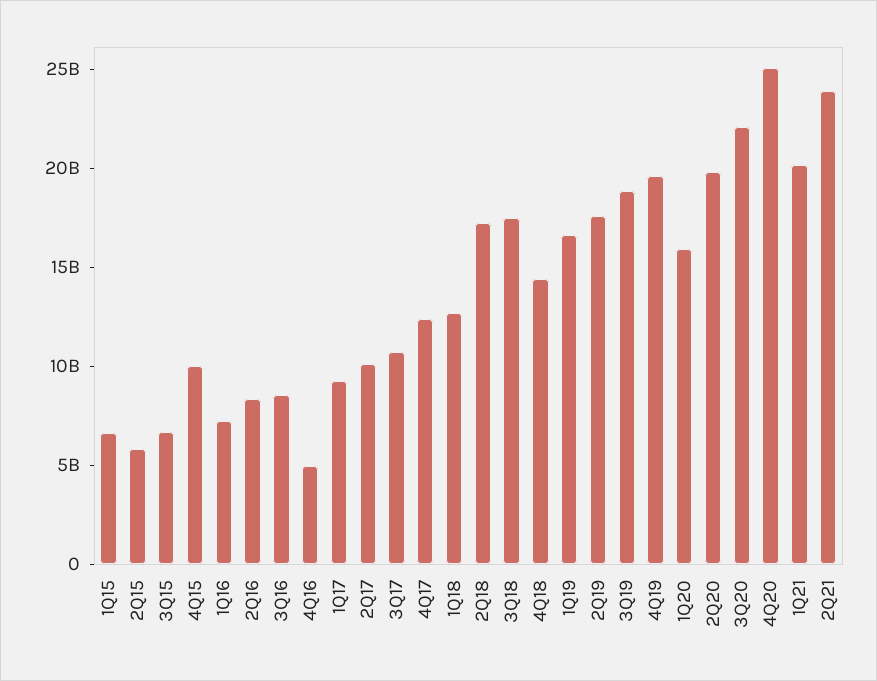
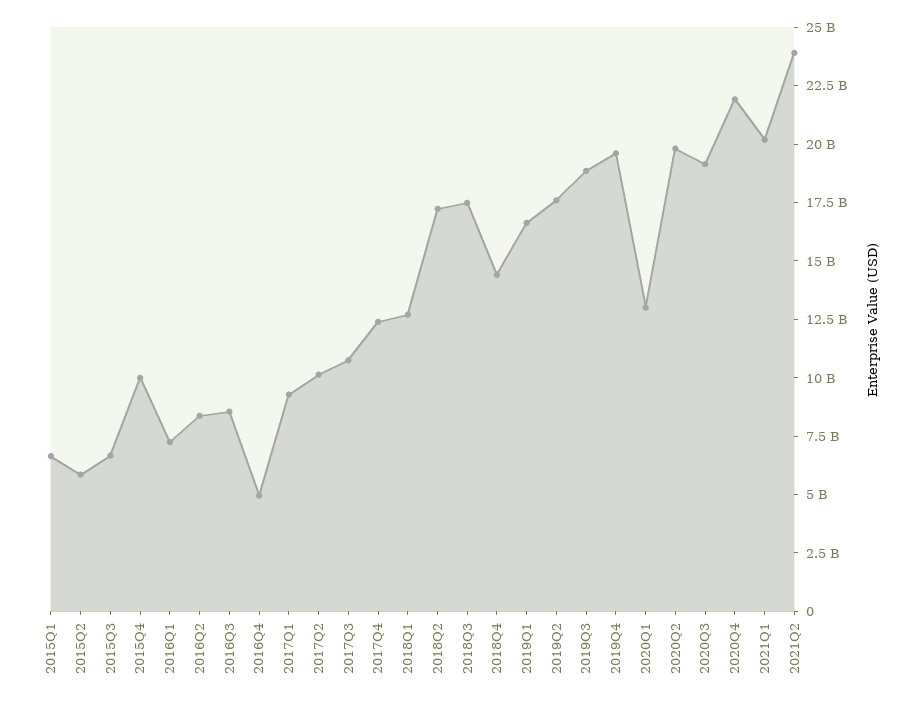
  {
    "1Q15": 6500000000,
    "2Q15": 6000000000,
    "3Q15": 6500000000,
    "4Q15": 10000000000,
    "1Q16": 7000000000,
    "2Q16": 8500000000,
    "3Q16": 8500000000,
    "4Q16": 5000000000,
    "1Q17": 9500000000,
    "2Q17": 10000000000,
    "3Q17": 10500000000,
    "4Q17": 12500000000,
    "1Q18": 12500000000,
    "2Q18": 17000000000,
    "3Q18": 17500000000,
    "4Q18": 14500000000,
    "1Q19": 16500000000,
    "2Q19": 17500000000,
    "3Q19": 19000000000,
    "4Q19": 19500000000,
-   "1Q20": 16000000000,
+   "1Q20": 13000000000,
    "2Q20": 20000000000,
-   "3Q20": 22000000000,
+   "3Q20": 19000000000,
-   "4Q20": 25000000000,
+   "4Q20": 22000000000,
    "1Q21": 20000000000,
    "2Q21": 24000000000
  }

